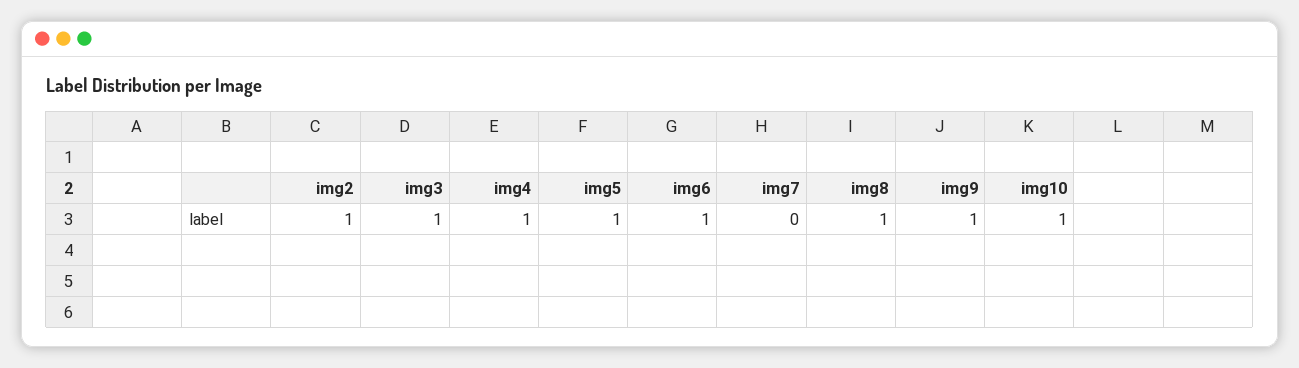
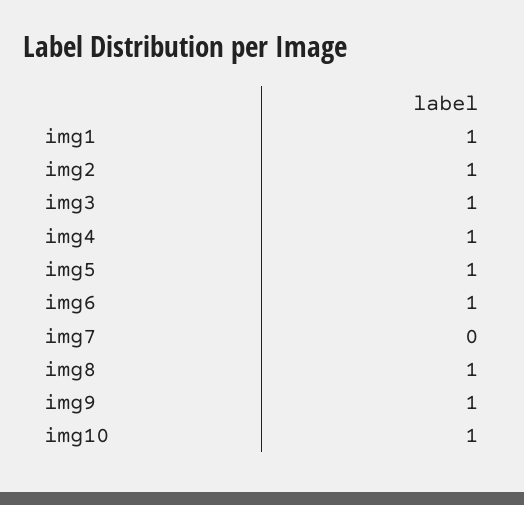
  {
    "img2": 1,
    "img3": 1,
    "img4": 1,
    "img5": 1,
    "img6": 1,
    "img7": 0,
    "img8": 1,
    "img9": 1,
-   "img10": 1
+   "img10": 1,
+   "img1": 1
  }

